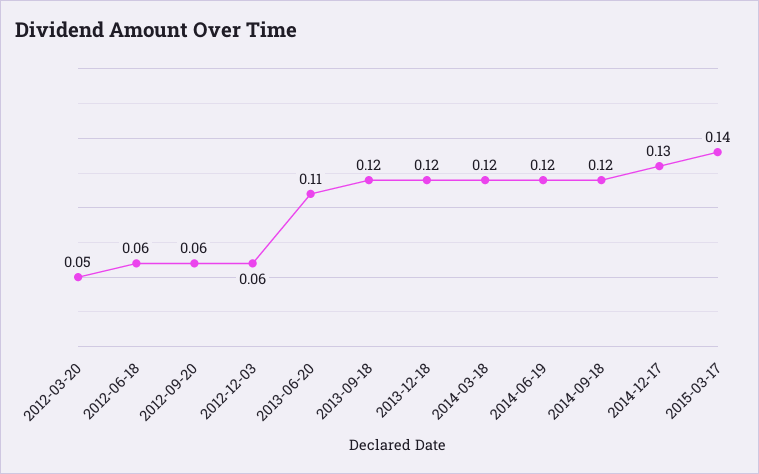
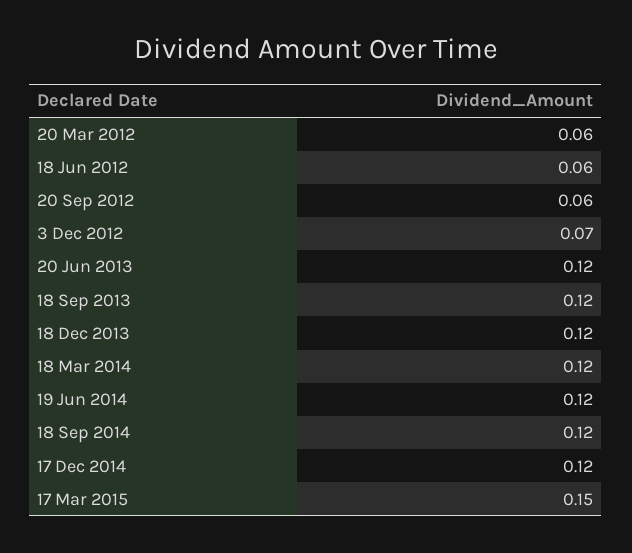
  {
-   "2012-03-20": 0.05,
+   "2012-03-20": 0.06,
    "2012-06-18": 0.06,
    "2012-09-20": 0.06,
-   "2012-12-03": 0.06,
+   "2012-12-03": 0.07,
-   "2013-06-20": 0.11,
+   "2013-06-20": 0.12,
    "2013-09-18": 0.12,
    "2013-12-18": 0.12,
    "2014-03-18": 0.12,
    "2014-06-19": 0.12,
    "2014-09-18": 0.12,
-   "2014-12-17": 0.13,
+   "2014-12-17": 0.12,
-   "2015-03-17": 0.14
+   "2015-03-17": 0.15
  }

